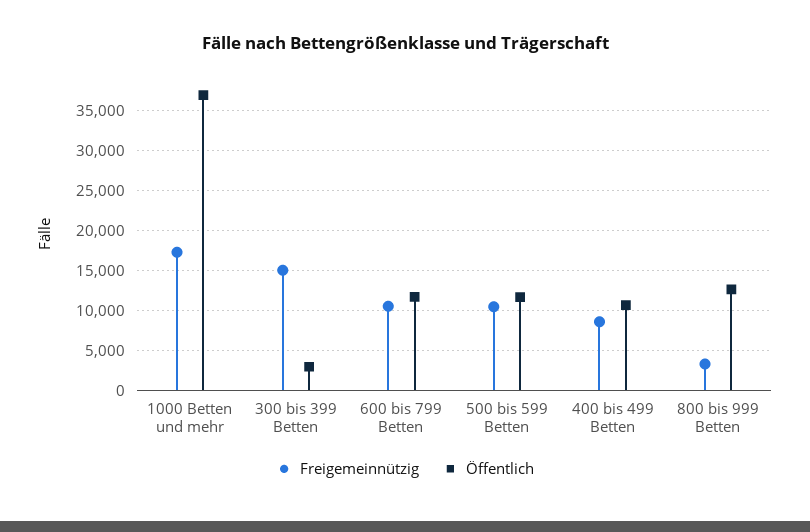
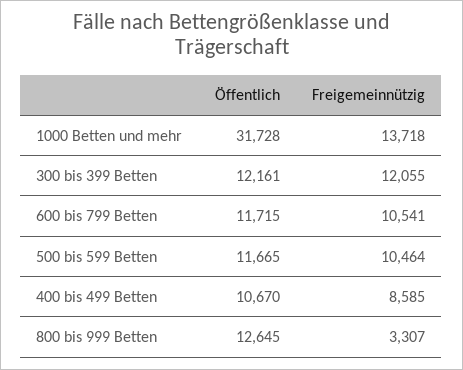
  {
    "Freigemeinnützig": {
-     "1000 Betten und mehr": 17000,
+     "1000 Betten und mehr": 13718,
-     "300 bis 399 Betten": 15000,
+     "300 bis 399 Betten": 12055,
      "600 bis 799 Betten": 10541,
      "500 bis 599 Betten": 10464,
      "400 bis 499 Betten": 8585,
      "800 bis 999 Betten": 3307
    },
    "Öffentlich": {
-     "1000 Betten und mehr": 37000,
+     "1000 Betten und mehr": 31728,
-     "300 bis 399 Betten": 3000,
+     "300 bis 399 Betten": 12161,
      "600 bis 799 Betten": 11715,
      "500 bis 599 Betten": 11665,
      "400 bis 499 Betten": 10670,
      "800 bis 999 Betten": 12645
    }
  }

